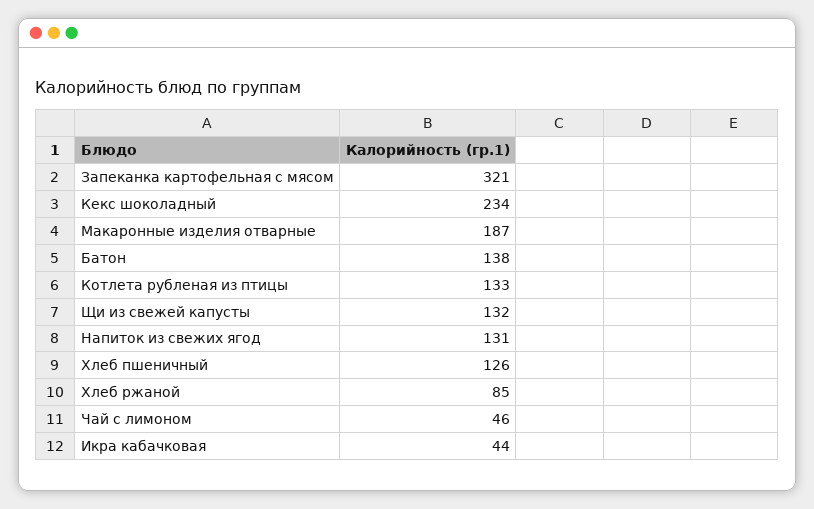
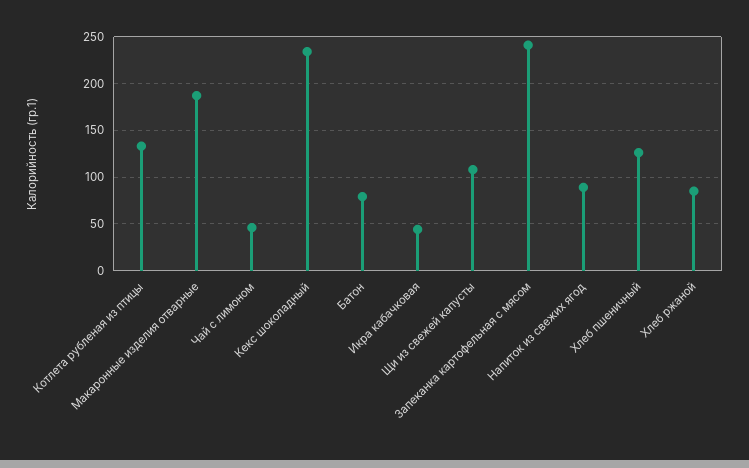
  {
-   "Запеканка картофельная с мясом": 321,
+   "Запеканка картофельная с мясом": 240,
    "Кекс шоколадный": 234,
    "Макаронные изделия отварные": 187,
-   "Батон": 138,
+   "Батон": 80,
    "Котлета рубленая из птицы": 133,
-   "Щи из свежей капусты": 132,
+   "Щи из свежей капусты": 110,
-   "Напиток из свежих ягод": 131,
+   "Напиток из свежих ягод": 90,
    "Хлеб пшеничный": 126,
    "Хлеб ржаной": 85,
    "Чай с лимоном": 46,
    "Икра кабачковая": 44
  }

